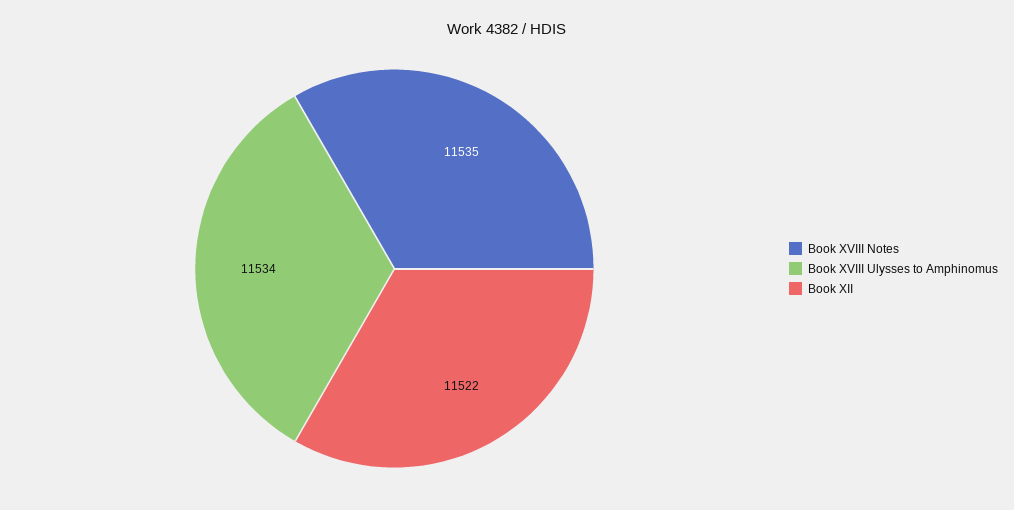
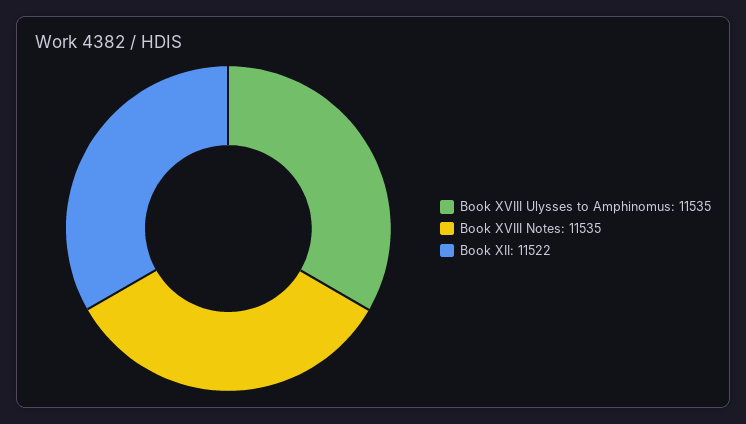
  {
    "Book XVIII Notes": 11535,
-   "Book XVIII Ulysses to Amphinomus": 11534,
+   "Book XVIII Ulysses to Amphinomus": 11535,
    "Book XII": 11522
  }

